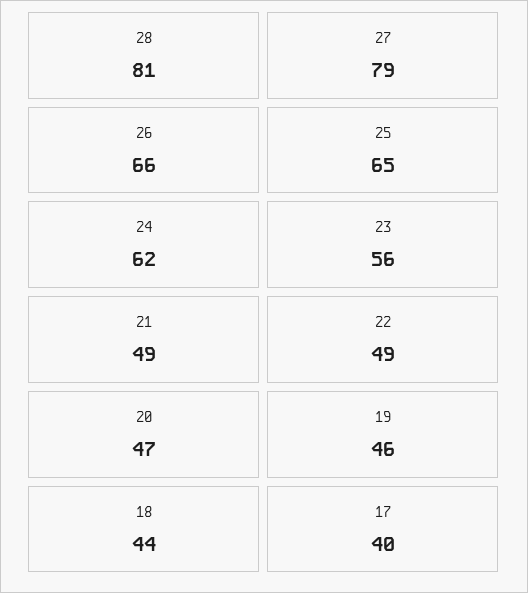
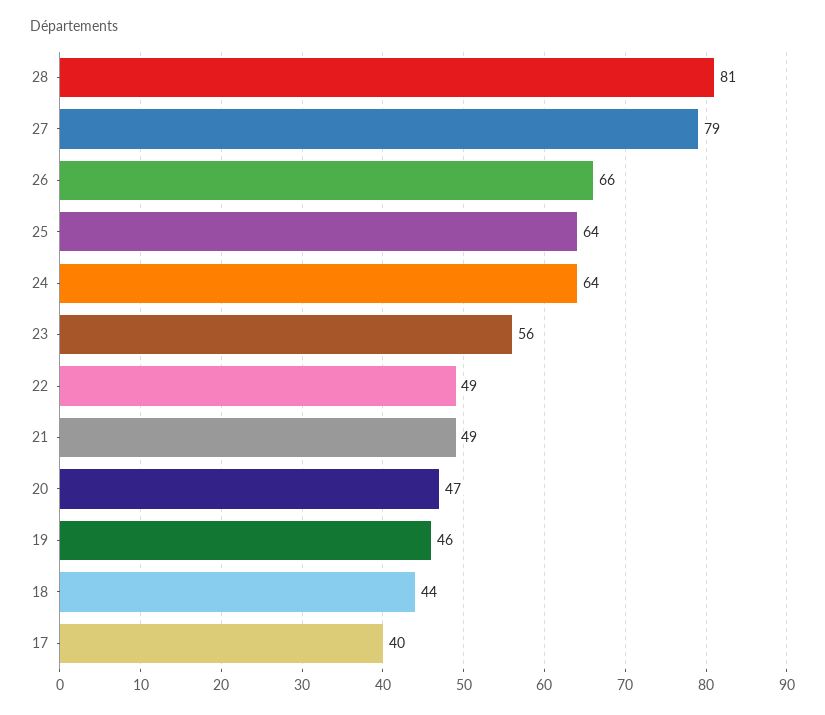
  {
    "28": 81,
    "27": 79,
    "26": 66,
-   "25": 65,
+   "25": 64,
-   "24": 62,
+   "24": 64,
    "23": 56,
    "21": 49,
    "22": 49,
    "20": 47,
    "19": 46,
    "18": 44,
    "17": 40
  }

